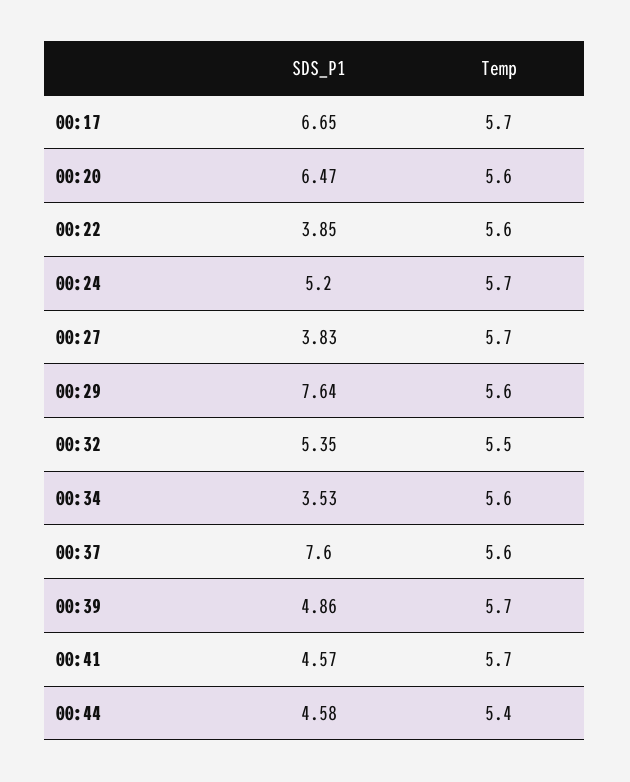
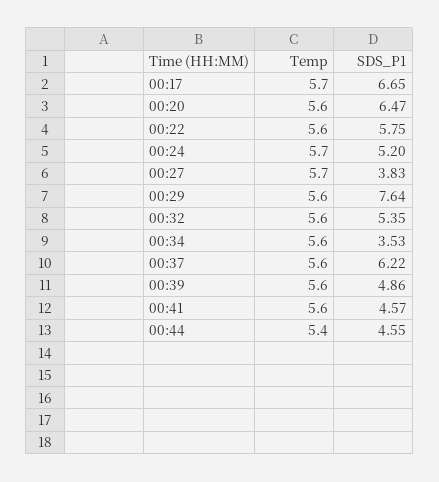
  {
    "SDS_P1": {
      "00:17": 6.65,
      "00:20": 6.47,
-     "00:22": 3.85,
+     "00:22": 5.75,
      "00:24": 5.2,
      "00:27": 3.83,
      "00:29": 7.64,
      "00:32": 5.35,
      "00:34": 3.53,
-     "00:37": 7.6,
+     "00:37": 6.22,
      "00:39": 4.86,
      "00:41": 4.57,
-     "00:44": 4.58
+     "00:44": 4.55
    },
    "Temp": {
      "00:17": 5.7,
      "00:20": 5.6,
      "00:22": 5.6,
      "00:24": 5.7,
      "00:27": 5.7,
      "00:29": 5.6,
-     "00:32": 5.5,
+     "00:32": 5.6,
      "00:34": 5.6,
      "00:37": 5.6,
-     "00:39": 5.7,
+     "00:39": 5.6,
-     "00:41": 5.7,
+     "00:41": 5.6,
      "00:44": 5.4
    }
  }

